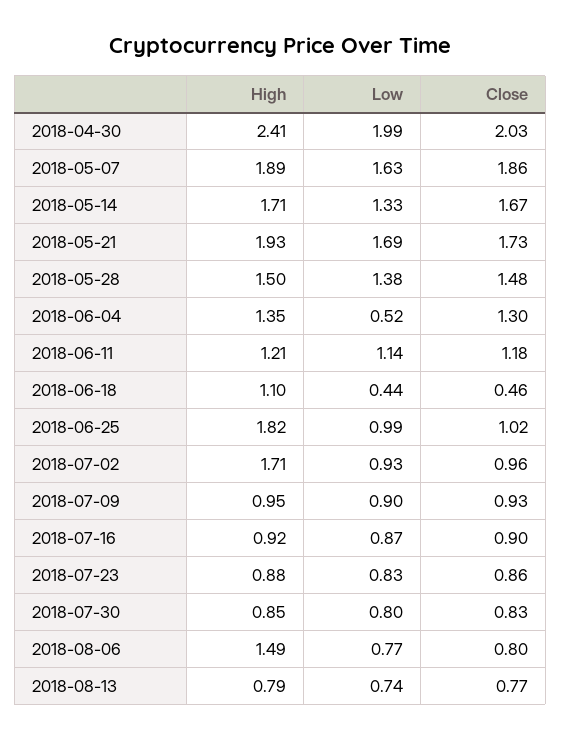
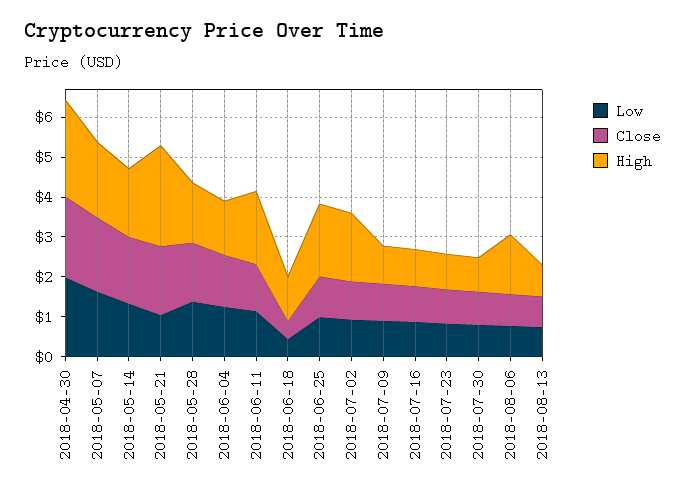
  {
    "High": {
      "2018-04-30": 2.41,
      "2018-05-07": 1.89,
      "2018-05-14": 1.71,
-     "2018-05-21": 1.93,
+     "2018-05-21": 2.5,
      "2018-05-28": 1.5,
      "2018-06-04": 1.35,
-     "2018-06-11": 1.21,
+     "2018-06-11": 1.75,
      "2018-06-18": 1.1,
      "2018-06-25": 1.82,
      "2018-07-02": 1.71,
      "2018-07-09": 0.95,
      "2018-07-16": 0.92,
      "2018-07-23": 0.88,
      "2018-07-30": 0.85,
      "2018-08-06": 1.49,
      "2018-08-13": 0.79
    },
    "Low": {
      "2018-04-30": 1.99,
      "2018-05-07": 1.63,
      "2018-05-14": 1.33,
-     "2018-05-21": 1.69,
+     "2018-05-21": 1,
      "2018-05-28": 1.38,
-     "2018-06-04": 0.52,
+     "2018-06-04": 1.25,
      "2018-06-11": 1.14,
      "2018-06-18": 0.44,
      "2018-06-25": 0.99,
      "2018-07-02": 0.93,
      "2018-07-09": 0.9,
      "2018-07-16": 0.87,
      "2018-07-23": 0.83,
      "2018-07-30": 0.8,
      "2018-08-06": 0.77,
      "2018-08-13": 0.74
    },
    "Close": {
      "2018-04-30": 2.03,
      "2018-05-07": 1.86,
      "2018-05-14": 1.67,
      "2018-05-21": 1.73,
      "2018-05-28": 1.48,
      "2018-06-04": 1.3,
      "2018-06-11": 1.18,
      "2018-06-18": 0.46,
      "2018-06-25": 1.02,
      "2018-07-02": 0.96,
      "2018-07-09": 0.93,
      "2018-07-16": 0.9,
      "2018-07-23": 0.86,
      "2018-07-30": 0.83,
      "2018-08-06": 0.8,
      "2018-08-13": 0.77
    }
  }

